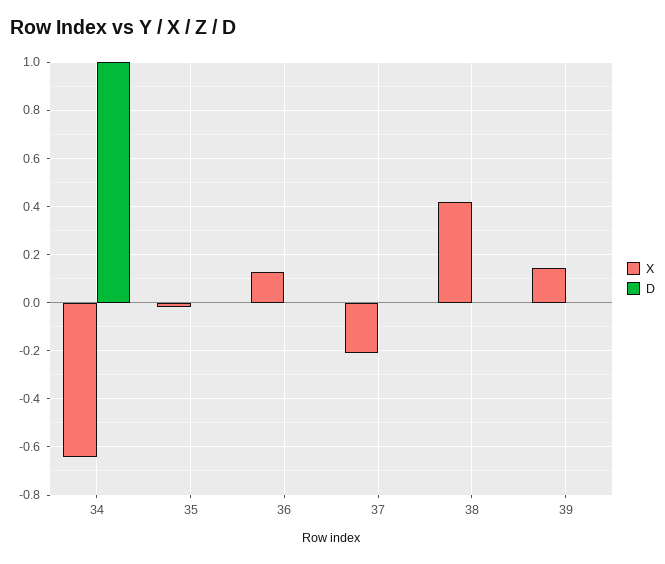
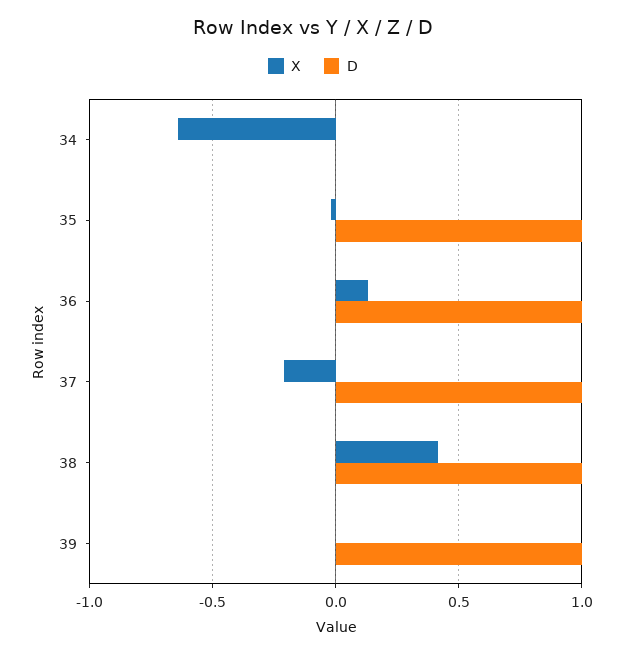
  {
    "X": {
      "34": -0.65,
      "35": -0.025,
      "36": 0.125,
      "37": -0.2,
      "38": 0.425,
-     "39": 0.15
+     "39": 0
    },
    "D": {
-     "34": 1,
+     "34": 0,
-     "35": 0,
+     "35": 1,
-     "36": 0,
+     "36": 1,
-     "37": 0,
+     "37": 1,
-     "38": 0,
+     "38": 1,
-     "39": 0
+     "39": 1
    }
  }

